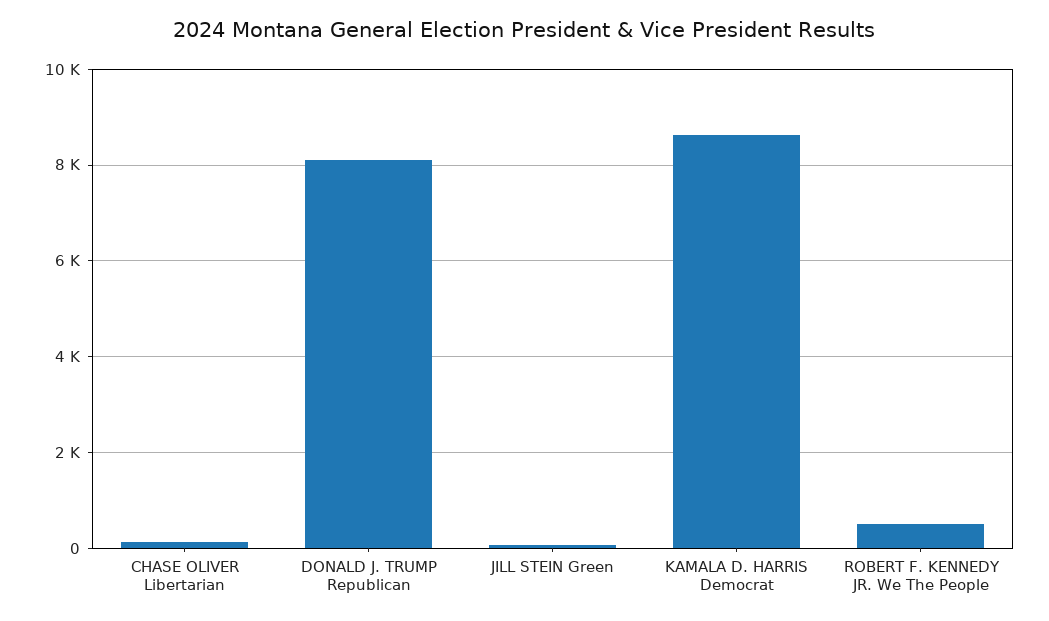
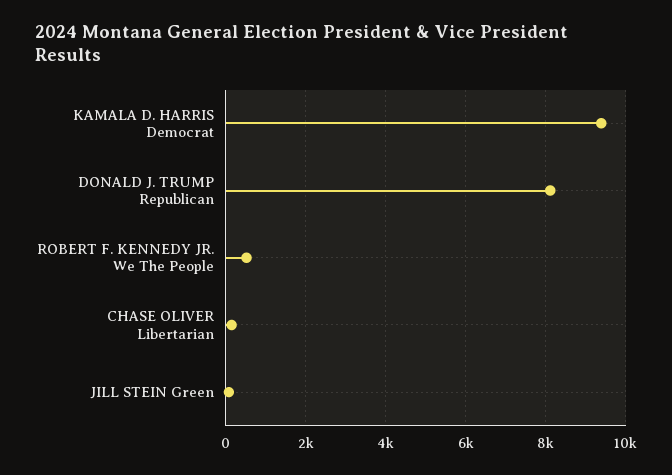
  {
    "CHASE OLIVER Libertarian": 200,
    "DONALD J. TRUMP Republican": 8200,
    "JILL STEIN Green": 0,
-   "KAMALA D. HARRIS Democrat": 8600,
+   "KAMALA D. HARRIS Democrat": 9400,
    "ROBERT F. KENNEDY JR. We The People": 600
  }

